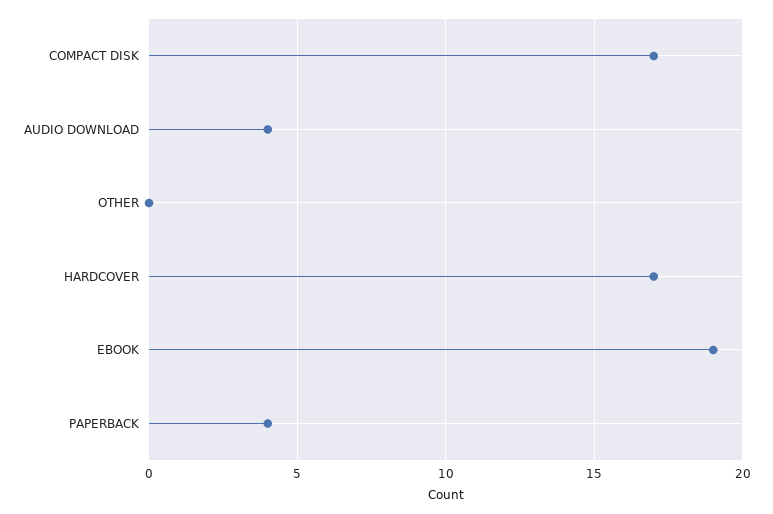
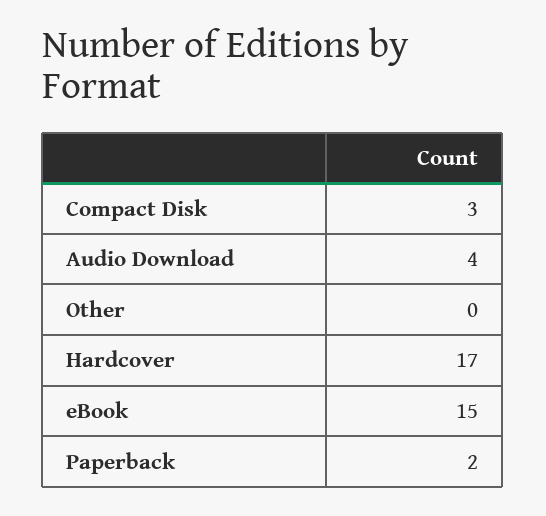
  {
-   "COMPACT DISK": 17,
+   "COMPACT DISK": 3,
    "AUDIO DOWNLOAD": 4,
    "OTHER": 0,
    "HARDCOVER": 17,
-   "EBOOK": 19,
+   "EBOOK": 15,
-   "PAPERBACK": 4
+   "PAPERBACK": 2
  }

